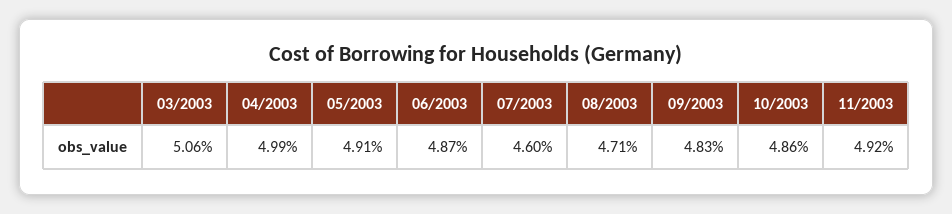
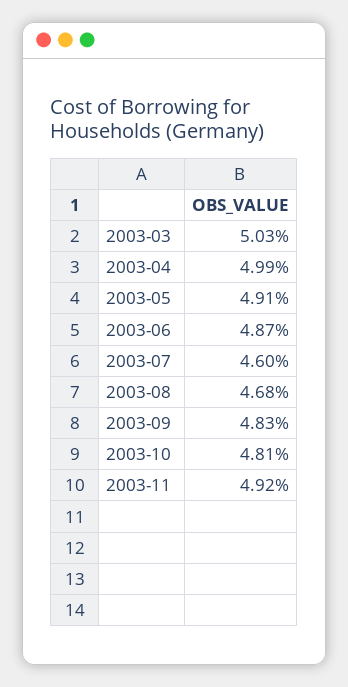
  {
-   "03/2003": 5.06,
+   "03/2003": 5.03,
    "04/2003": 4.99,
    "05/2003": 4.91,
    "06/2003": 4.87,
    "07/2003": 4.6,
-   "08/2003": 4.71,
+   "08/2003": 4.68,
    "09/2003": 4.83,
-   "10/2003": 4.86,
+   "10/2003": 4.81,
    "11/2003": 4.92
  }

